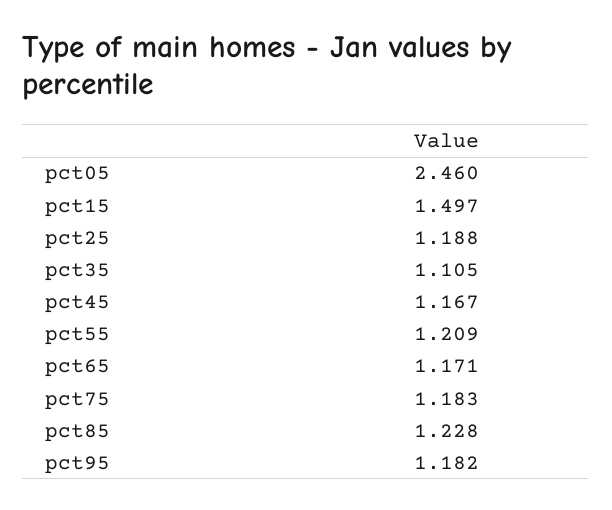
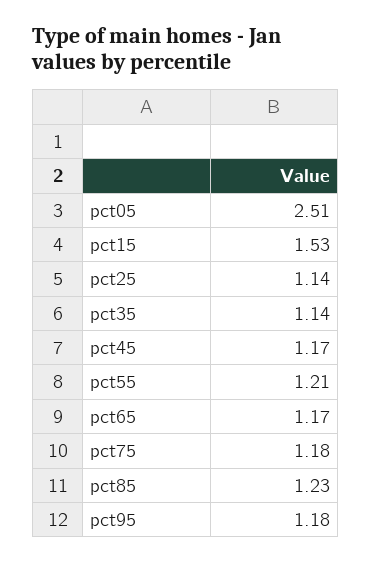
  {
-   "pct05": 2.46,
+   "pct05": 2.51,
-   "pct15": 1.497,
+   "pct15": 1.53,
-   "pct25": 1.188,
+   "pct25": 1.14,
-   "pct35": 1.105,
+   "pct35": 1.14,
    "pct45": 1.167,
    "pct55": 1.209,
    "pct65": 1.171,
    "pct75": 1.183,
    "pct85": 1.228,
    "pct95": 1.182
  }

